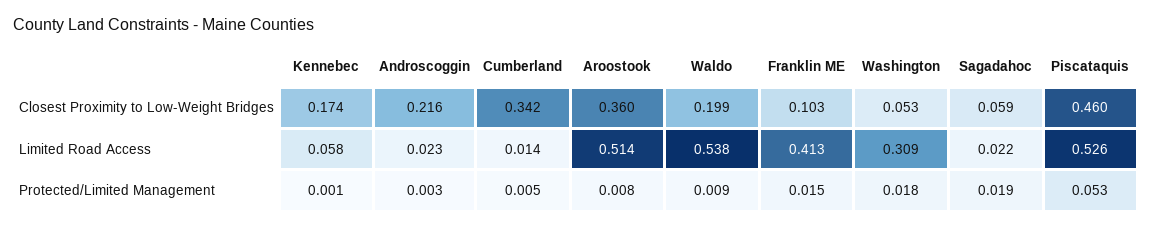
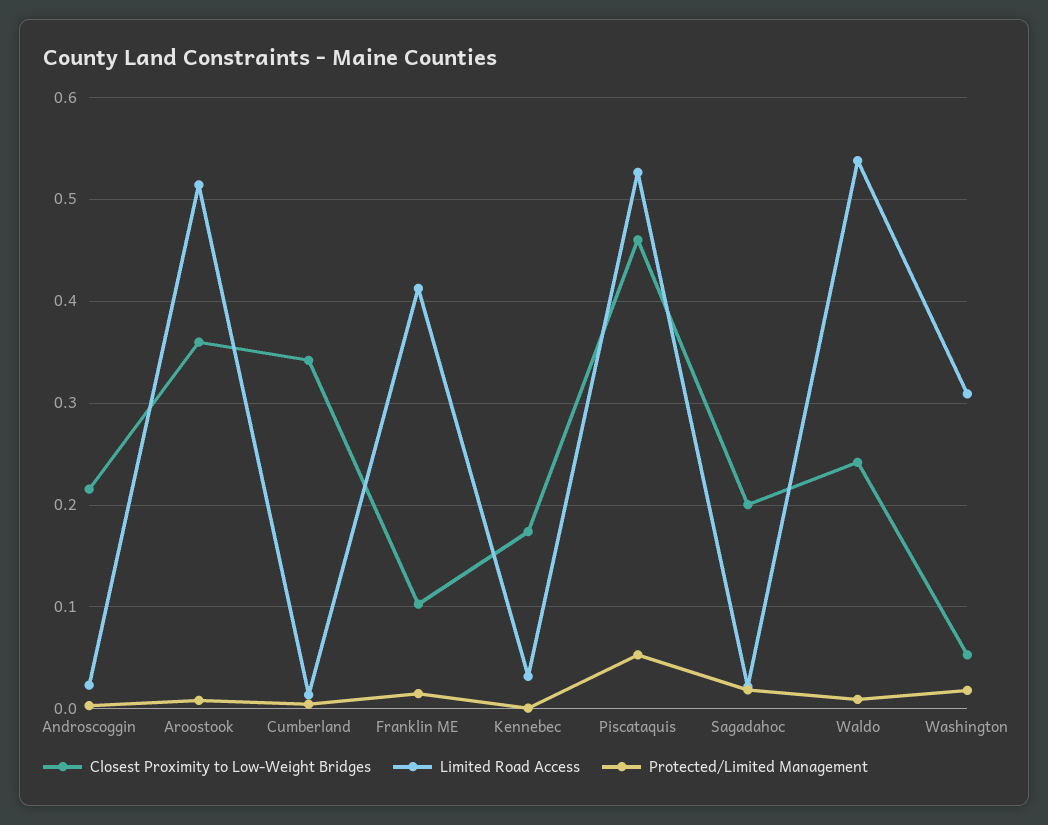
  {
    "Closest Proximity to Low-Weight Bridges": {
      "Kennebec": 0.174,
      "Androscoggin": 0.216,
      "Cumberland": 0.342,
      "Aroostook": 0.36,
-     "Waldo": 0.199,
+     "Waldo": 0.24,
      "Franklin ME": 0.103,
      "Washington": 0.053,
-     "Sagadahoc": 0.059,
+     "Sagadahoc": 0.2,
      "Piscataquis": 0.46
    },
    "Limited Road Access": {
-     "Kennebec": 0.058,
+     "Kennebec": 0.03,
      "Androscoggin": 0.023,
      "Cumberland": 0.014,
      "Aroostook": 0.514,
      "Waldo": 0.538,
      "Franklin ME": 0.413,
      "Washington": 0.309,
      "Sagadahoc": 0.022,
      "Piscataquis": 0.526
    },
    "Protected/Limited Management": {
      "Kennebec": 0.001,
      "Androscoggin": 0.003,
      "Cumberland": 0.005,
      "Aroostook": 0.008,
      "Waldo": 0.009,
      "Franklin ME": 0.015,
      "Washington": 0.018,
      "Sagadahoc": 0.019,
      "Piscataquis": 0.053
    }
  }

